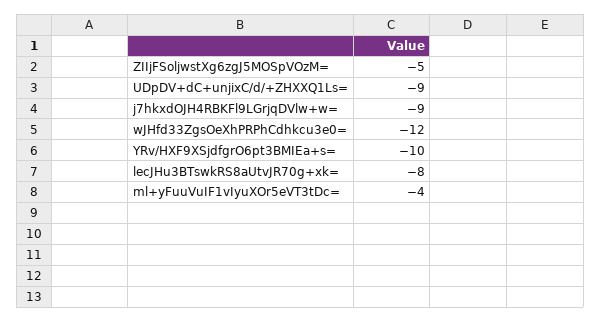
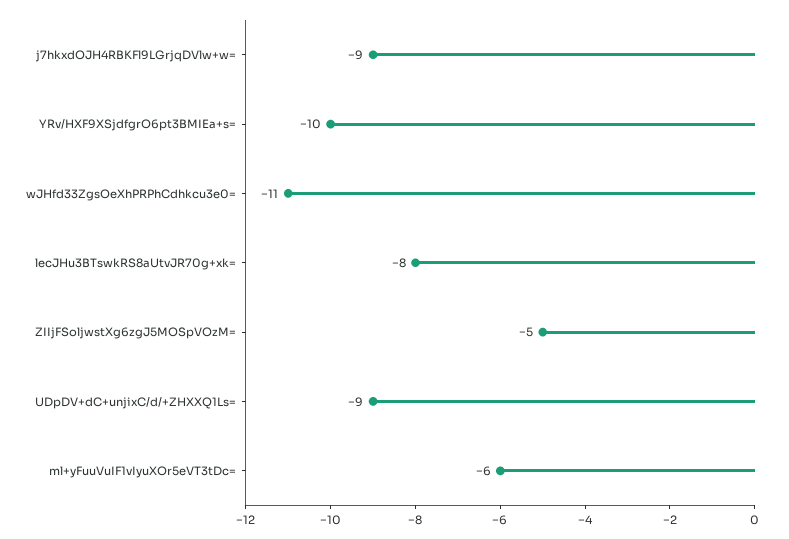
  {
    "ZIIjFSoljwstXg6zgJ5MOSpVOzM=": -5,
    "UDpDV+dC+unjixC/d/+ZHXXQ1Ls=": -9,
    "j7hkxdOJH4RBKFl9LGrjqDVlw+w=": -9,
-   "wJHfd33ZgsOeXhPRPhCdhkcu3e0=": -12,
+   "wJHfd33ZgsOeXhPRPhCdhkcu3e0=": -11,
    "YRv/HXF9XSjdfgrO6pt3BMIEa+s=": -10,
    "lecJHu3BTswkRS8aUtvJR70g+xk=": -8,
-   "ml+yFuuVuIF1vIyuXOr5eVT3tDc=": -4
+   "ml+yFuuVuIF1vIyuXOr5eVT3tDc=": -6
  }

